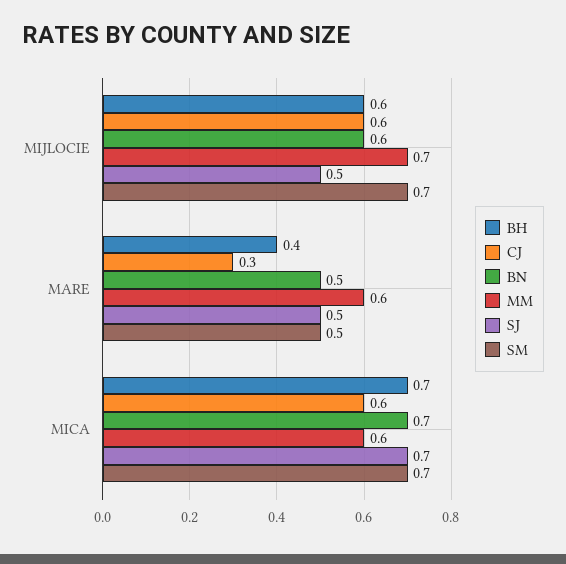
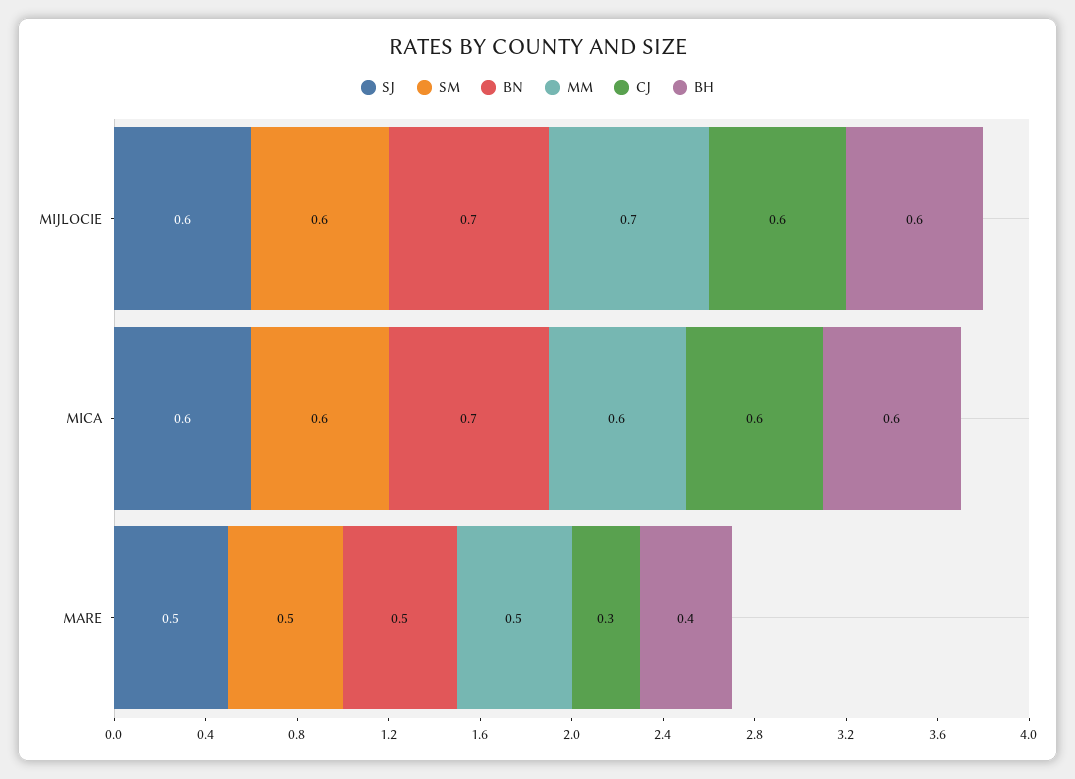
  {
    "BH": {
      "MIJLOCIE": 0.6,
      "MARE": 0.4,
-     "MICA": 0.7
+     "MICA": 0.6
    },
    "CJ": {
      "MIJLOCIE": 0.6,
      "MARE": 0.3,
      "MICA": 0.6
    },
    "BN": {
-     "MIJLOCIE": 0.6,
+     "MIJLOCIE": 0.7,
      "MARE": 0.5,
      "MICA": 0.7
    },
    "MM": {
      "MIJLOCIE": 0.7,
-     "MARE": 0.6,
+     "MARE": 0.5,
      "MICA": 0.6
    },
    "SJ": {
-     "MIJLOCIE": 0.5,
+     "MIJLOCIE": 0.6,
      "MARE": 0.5,
-     "MICA": 0.7
+     "MICA": 0.6
    },
    "SM": {
-     "MIJLOCIE": 0.7,
+     "MIJLOCIE": 0.6,
      "MARE": 0.5,
-     "MICA": 0.7
+     "MICA": 0.6
    }
  }

